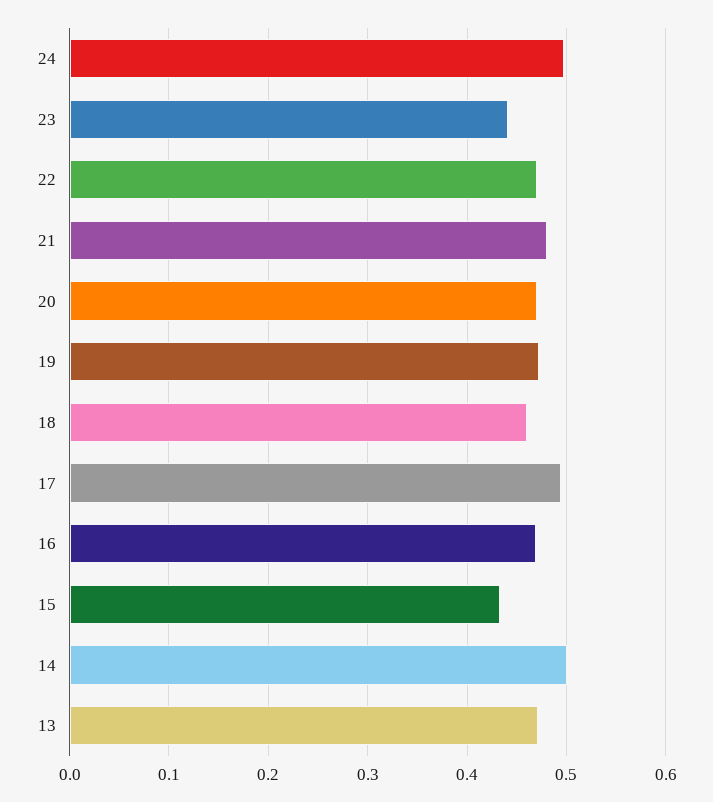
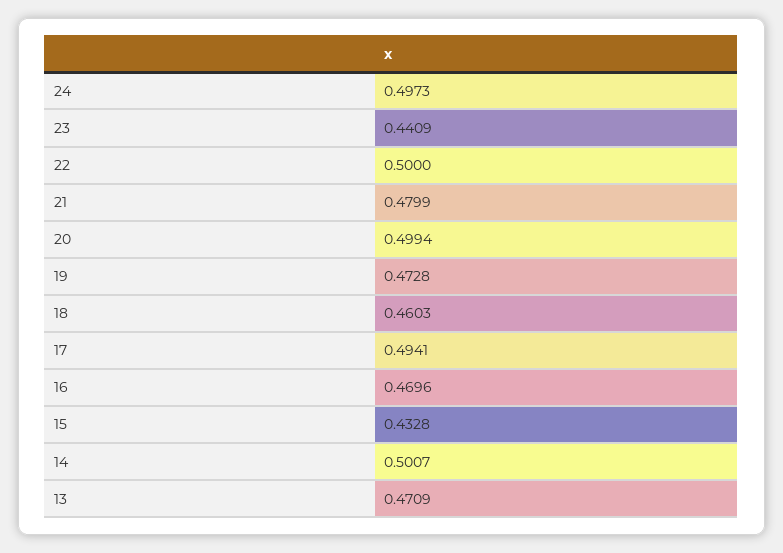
  {
    "24": 0.4973,
    "23": 0.4409,
-   "22": 0.47,
+   "22": 0.5,
    "21": 0.4799,
-   "20": 0.47,
+   "20": 0.4994,
    "19": 0.4728,
    "18": 0.4603,
    "17": 0.4941,
    "16": 0.4696,
    "15": 0.4328,
    "14": 0.5007,
    "13": 0.4709
  }

